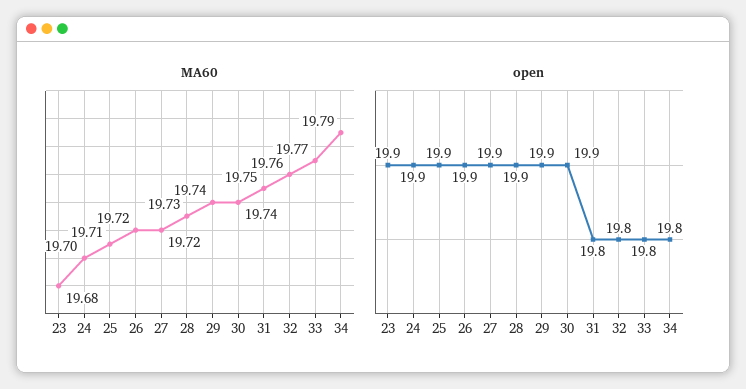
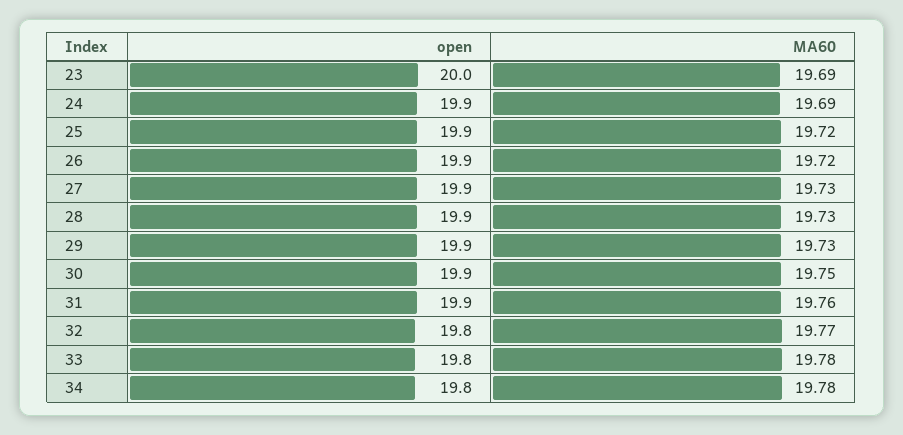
  {
    "MA60": {
-     "23": 19.68,
+     "23": 19.69,
-     "24": 19.7,
+     "24": 19.69,
-     "25": 19.71,
+     "25": 19.72,
      "26": 19.72,
-     "27": 19.72,
+     "27": 19.73,
      "28": 19.73,
-     "29": 19.74,
+     "29": 19.73,
-     "30": 19.74,
+     "30": 19.75,
-     "31": 19.75,
+     "31": 19.76,
-     "32": 19.76,
+     "32": 19.77,
-     "33": 19.77,
+     "33": 19.78,
-     "34": 19.79
+     "34": 19.78
    },
    "open": {
-     "23": 19.9,
+     "23": 20,
      "24": 19.9,
      "25": 19.9,
      "26": 19.9,
      "27": 19.9,
      "28": 19.9,
      "29": 19.9,
      "30": 19.9,
-     "31": 19.8,
+     "31": 19.9,
      "32": 19.8,
      "33": 19.8,
      "34": 19.8
    }
  }

